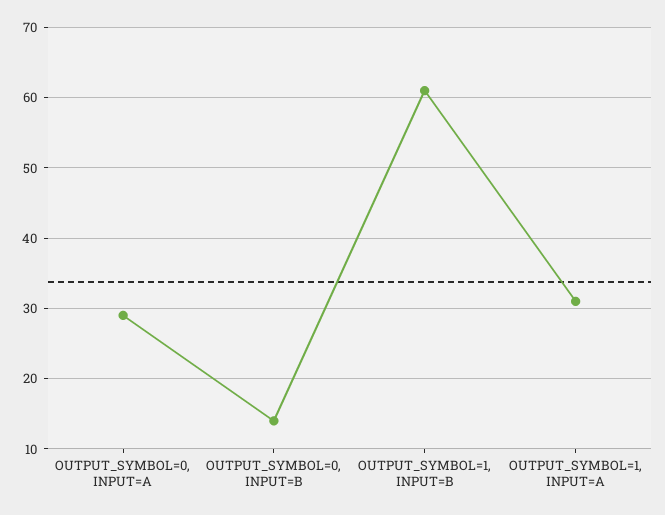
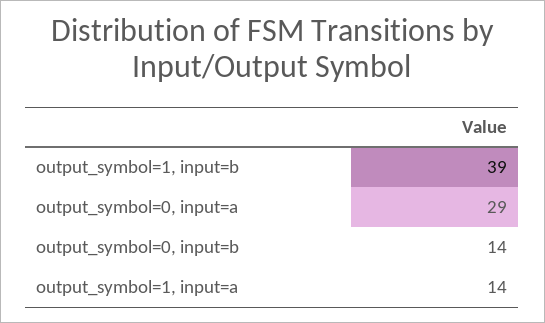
  {
    "OUTPUT_SYMBOL=0, INPUT=A": 29,
    "OUTPUT_SYMBOL=0, INPUT=B": 14,
-   "OUTPUT_SYMBOL=1, INPUT=B": 61,
+   "OUTPUT_SYMBOL=1, INPUT=B": 39,
-   "OUTPUT_SYMBOL=1, INPUT=A": 31
+   "OUTPUT_SYMBOL=1, INPUT=A": 14
  }

